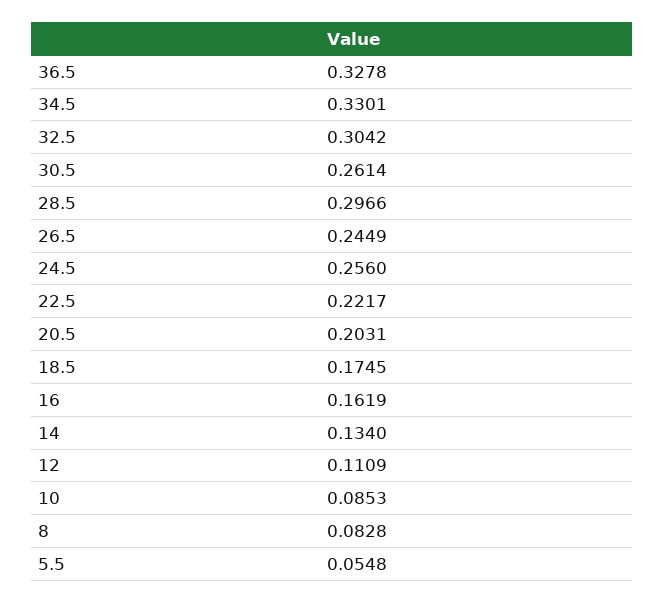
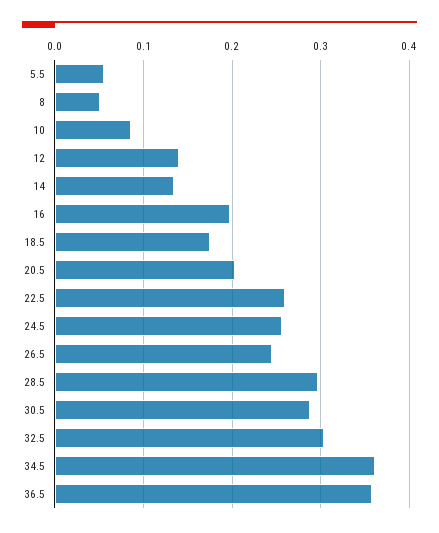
  {
-   "36.5": 0.3278,
+   "36.5": 0.36,
-   "34.5": 0.3301,
+   "34.5": 0.36,
    "32.5": 0.3042,
-   "30.5": 0.2614,
+   "30.5": 0.29,
    "28.5": 0.2966,
    "26.5": 0.2449,
    "24.5": 0.256,
-   "22.5": 0.2217,
+   "22.5": 0.26,
    "20.5": 0.2031,
    "18.5": 0.1745,
-   "16": 0.1619,
+   "16": 0.2,
    "14": 0.134,
-   "12": 0.1109,
+   "12": 0.14,
    "10": 0.0853,
-   "8": 0.0828,
+   "8": 0.05,
    "5.5": 0.0548
  }

